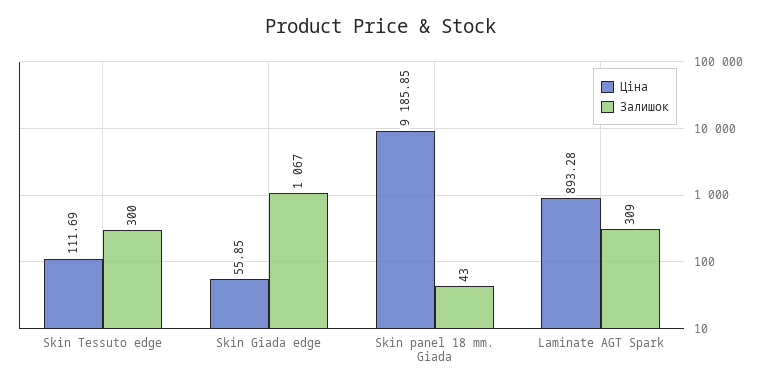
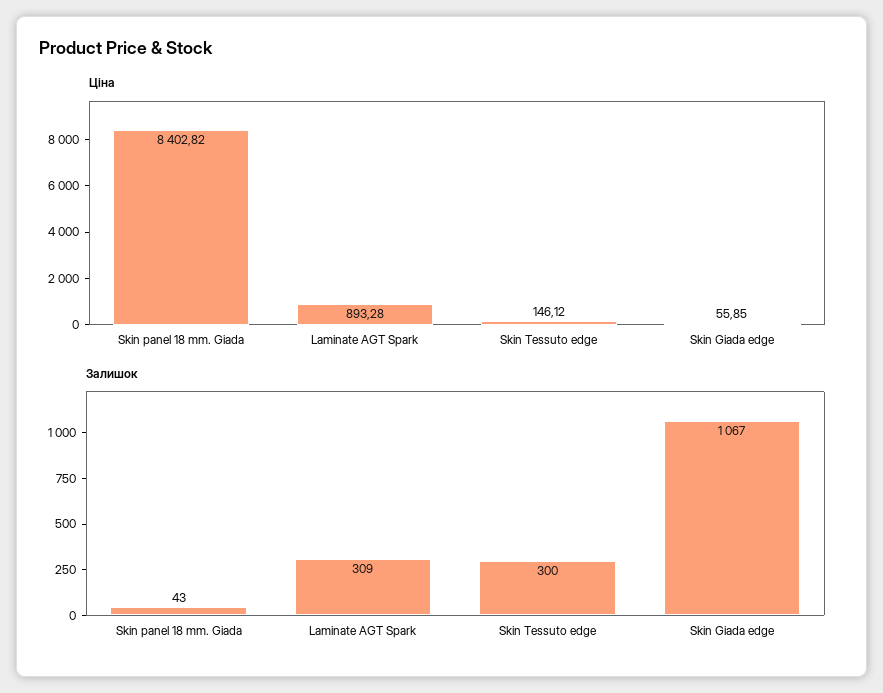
  {
    "Ціна": {
-     "Skin Tessuto edge": 111.69,
+     "Skin Tessuto edge": 146.12,
      "Skin Giada edge": 55.85,
-     "Skin panel 18 mm. Giada": 9185.85,
+     "Skin panel 18 mm. Giada": 8402.82,
      "Laminate AGT Spark": 893.28
    },
    "Залишок": {
      "Skin Tessuto edge": 300,
      "Skin Giada edge": 1067,
      "Skin panel 18 mm. Giada": 43,
      "Laminate AGT Spark": 309
    }
  }

